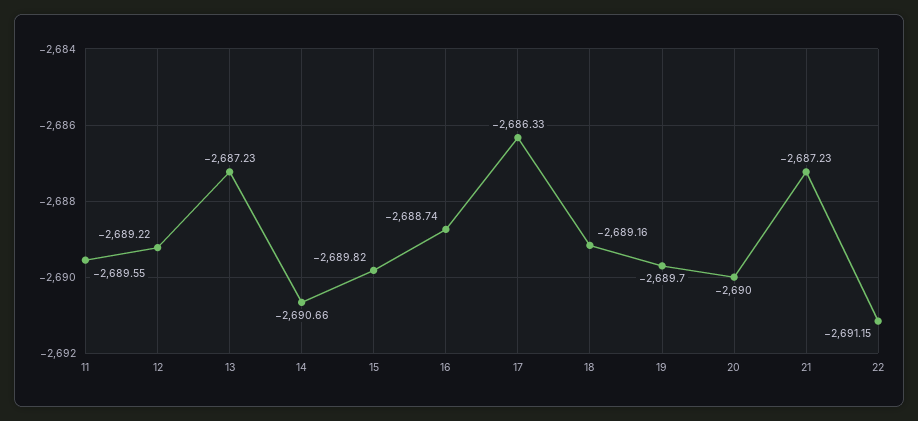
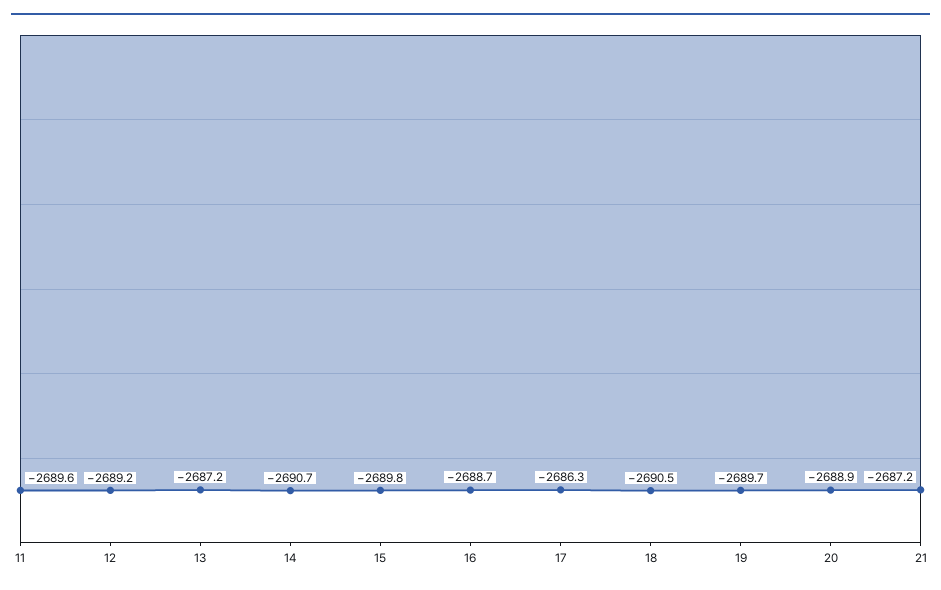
  {
    "11": -2689.55,
    "12": -2689.22,
    "13": -2687.23,
    "14": -2690.66,
    "15": -2689.82,
    "16": -2688.74,
    "17": -2686.33,
-   "18": -2689.16,
+   "18": -2690.5,
    "19": -2689.7,
-   "20": -2690,
+   "20": -2688.9,
-   "21": -2687.23,
+   "21": -2687.23
-   "22": -2691.15
  }

